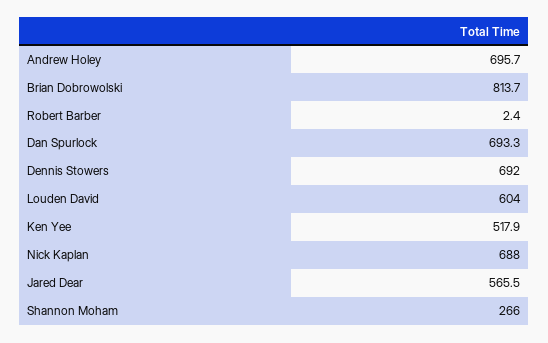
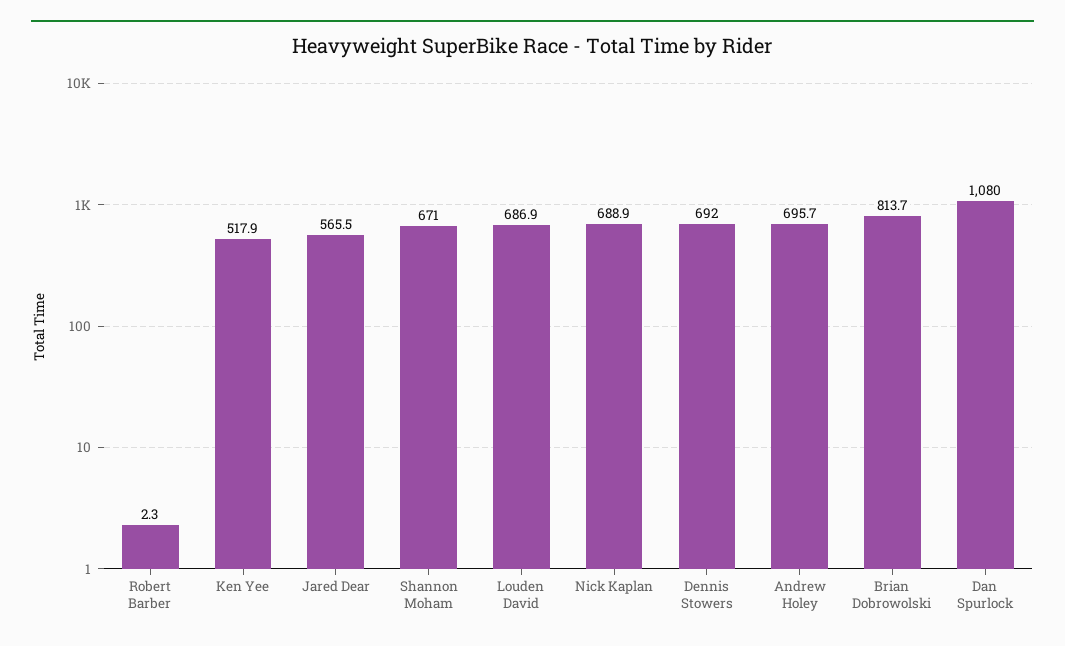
  {
    "Andrew Holey": 695.7,
    "Brian Dobrowolski": 813.7,
-   "Robert Barber": 2.4,
+   "Robert Barber": 2.3,
-   "Dan Spurlock": 693.3,
+   "Dan Spurlock": 1080,
    "Dennis Stowers": 692,
-   "Louden David": 604,
+   "Louden David": 686.9,
    "Ken Yee": 517.9,
-   "Nick Kaplan": 688,
+   "Nick Kaplan": 688.9,
    "Jared Dear": 565.5,
-   "Shannon Moham": 266
+   "Shannon Moham": 671
  }

